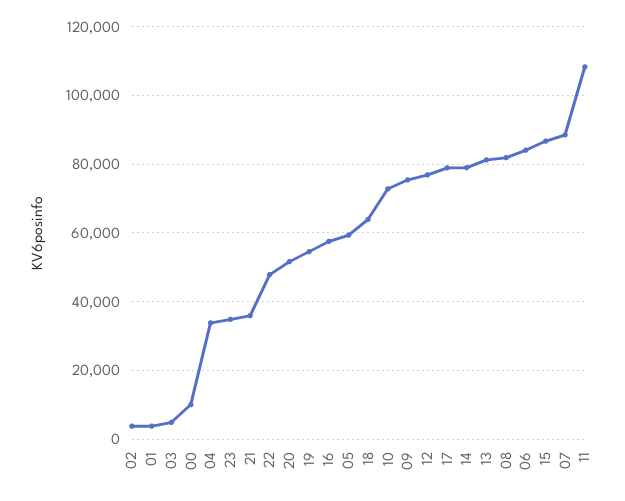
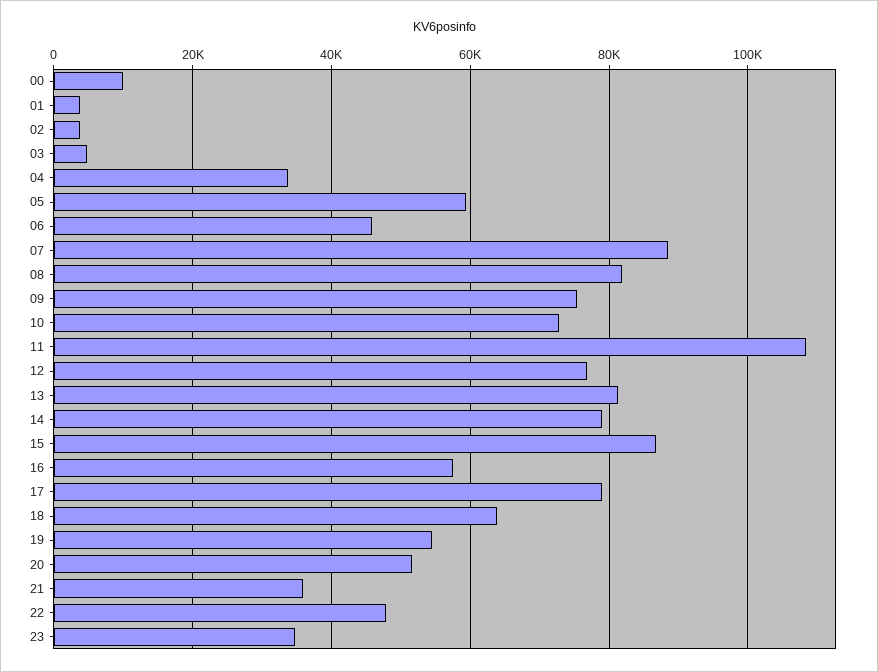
  {
    "02": 4000,
    "01": 4000,
    "03": 4000,
    "00": 10000,
    "04": 34000,
    "23": 34000,
    "21": 36000,
    "22": 48000,
    "20": 52000,
    "19": 54000,
    "16": 58000,
    "05": 60000,
    "18": 64000,
    "10": 72000,
    "09": 76000,
    "12": 76000,
    "17": 78000,
    "14": 80000,
    "13": 82000,
    "08": 82000,
-   "06": 84000,
+   "06": 46000,
    "15": 86000,
    "07": 88000,
    "11": 108000
  }

